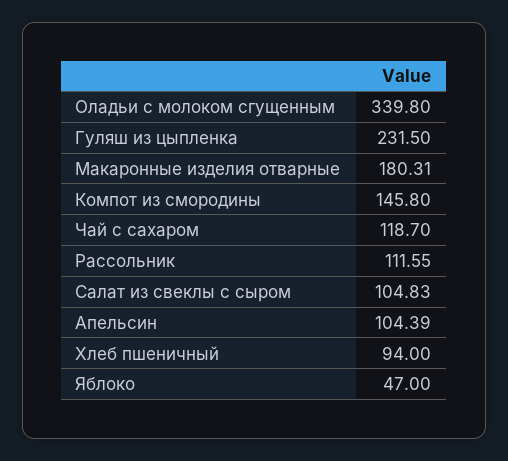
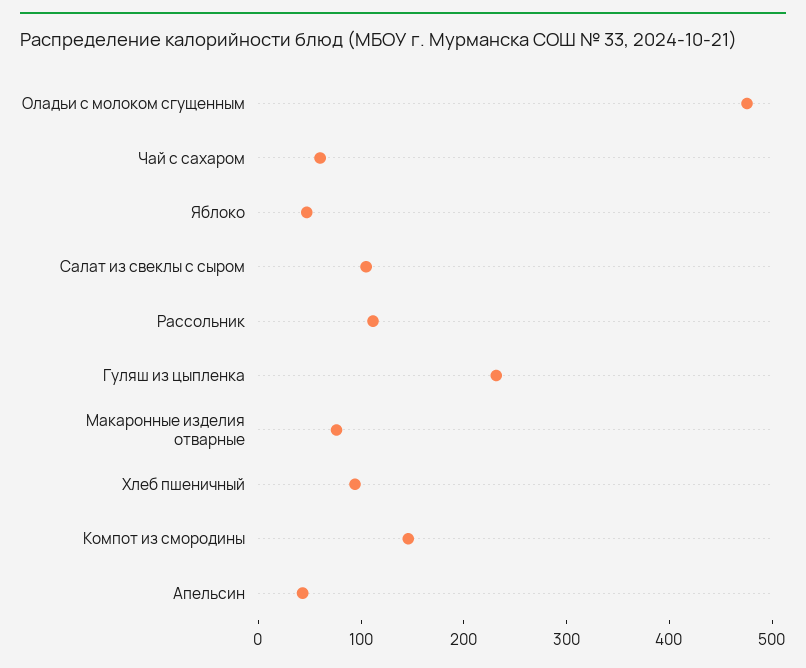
  {
-   "Оладьи с молоком сгущенным": 339.8,
+   "Оладьи с молоком сгущенным": 480,
    "Гуляш из цыпленка": 231.5,
-   "Макаронные изделия отварные": 180.31,
+   "Макаронные изделия отварные": 80,
    "Компот из смородины": 145.8,
-   "Чай с сахаром": 118.7,
+   "Чай с сахаром": 60,
    "Рассольник": 111.55,
    "Салат из свеклы с сыром": 104.83,
-   "Апельсин": 104.39,
+   "Апельсин": 40,
    "Хлеб пшеничный": 94,
    "Яблоко": 47
  }

